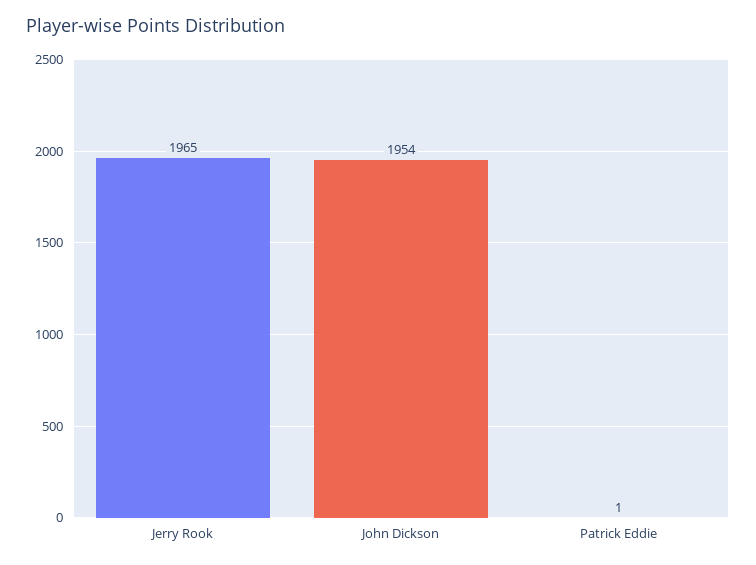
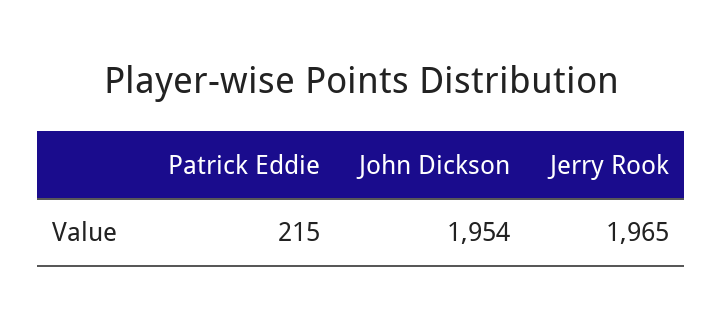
  {
    "Jerry Rook": 1965,
    "John Dickson": 1954,
-   "Patrick Eddie": 1
+   "Patrick Eddie": 215
  }

